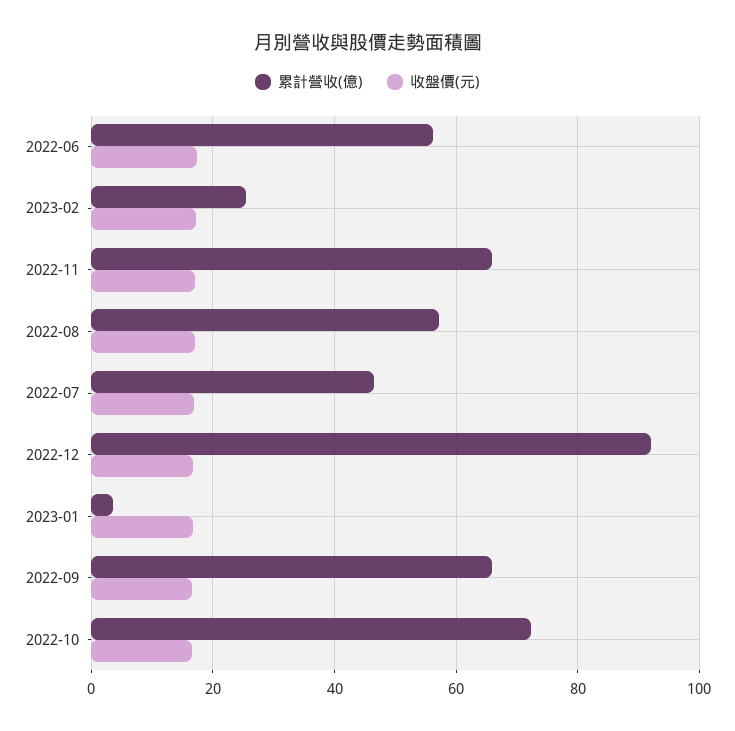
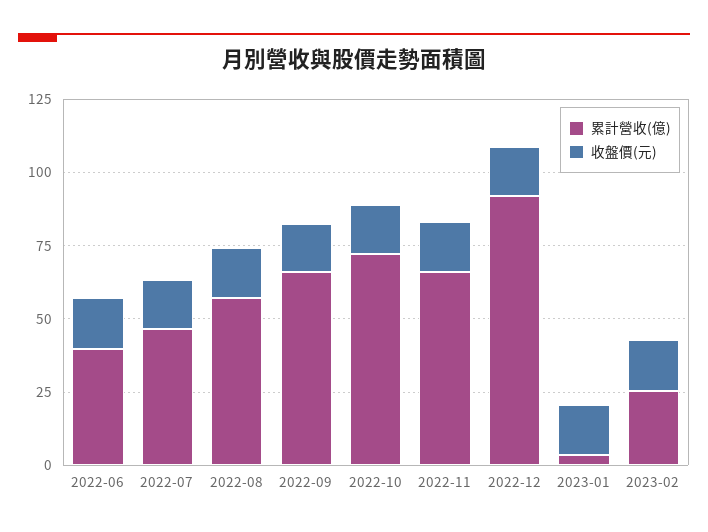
  {
    "累計營收(億)": {
-     "2022-06": 56,
+     "2022-06": 40,
      "2023-02": 26,
      "2022-11": 66,
      "2022-08": 58,
      "2022-07": 46,
      "2022-12": 92,
      "2023-01": 4,
      "2022-09": 66,
      "2022-10": 72
    },
    "收盤價(元)": {
      "2022-06": 18,
      "2023-02": 18,
      "2022-11": 18,
      "2022-08": 18,
      "2022-07": 16,
      "2022-12": 16,
      "2023-01": 16,
      "2022-09": 16,
      "2022-10": 16
    }
  }

